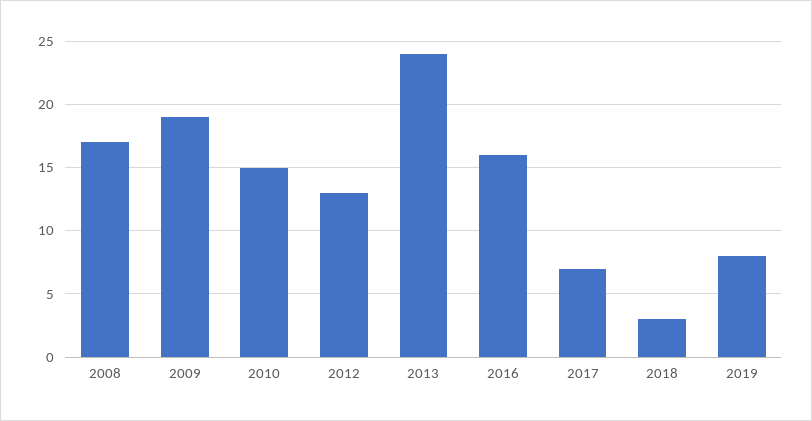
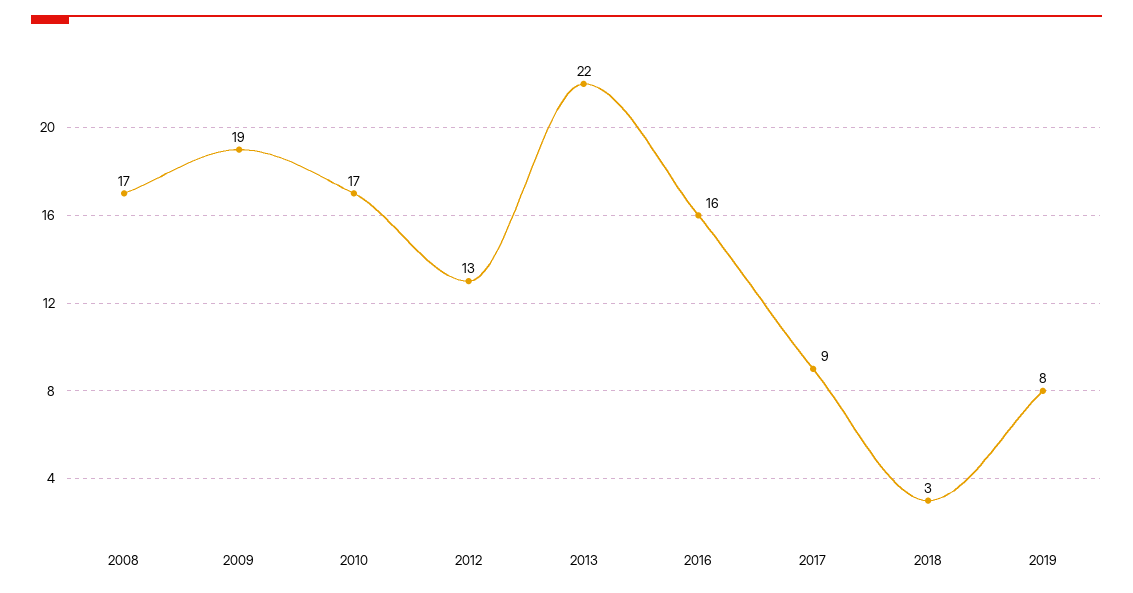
  {
    "2008": 17,
    "2009": 19,
-   "2010": 15,
+   "2010": 17,
    "2012": 13,
-   "2013": 24,
+   "2013": 22,
    "2016": 16,
-   "2017": 7,
+   "2017": 9,
    "2018": 3,
    "2019": 8
  }

